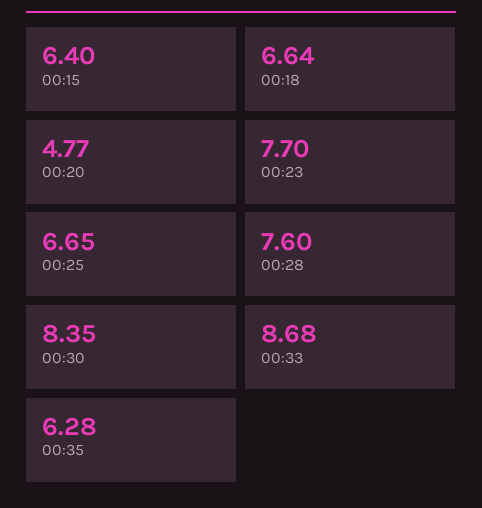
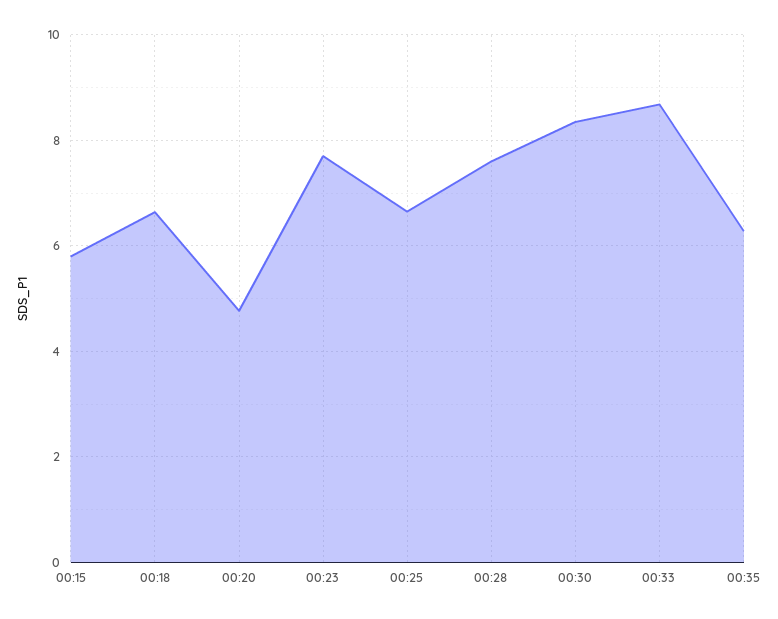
  {
-   "00:15": 6.4,
+   "00:15": 5.8,
    "00:18": 6.64,
    "00:20": 4.77,
    "00:23": 7.7,
    "00:25": 6.65,
    "00:28": 7.6,
    "00:30": 8.35,
    "00:33": 8.68,
    "00:35": 6.28
  }

